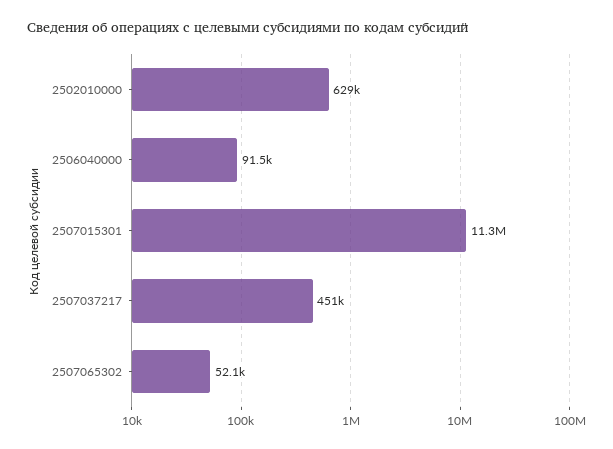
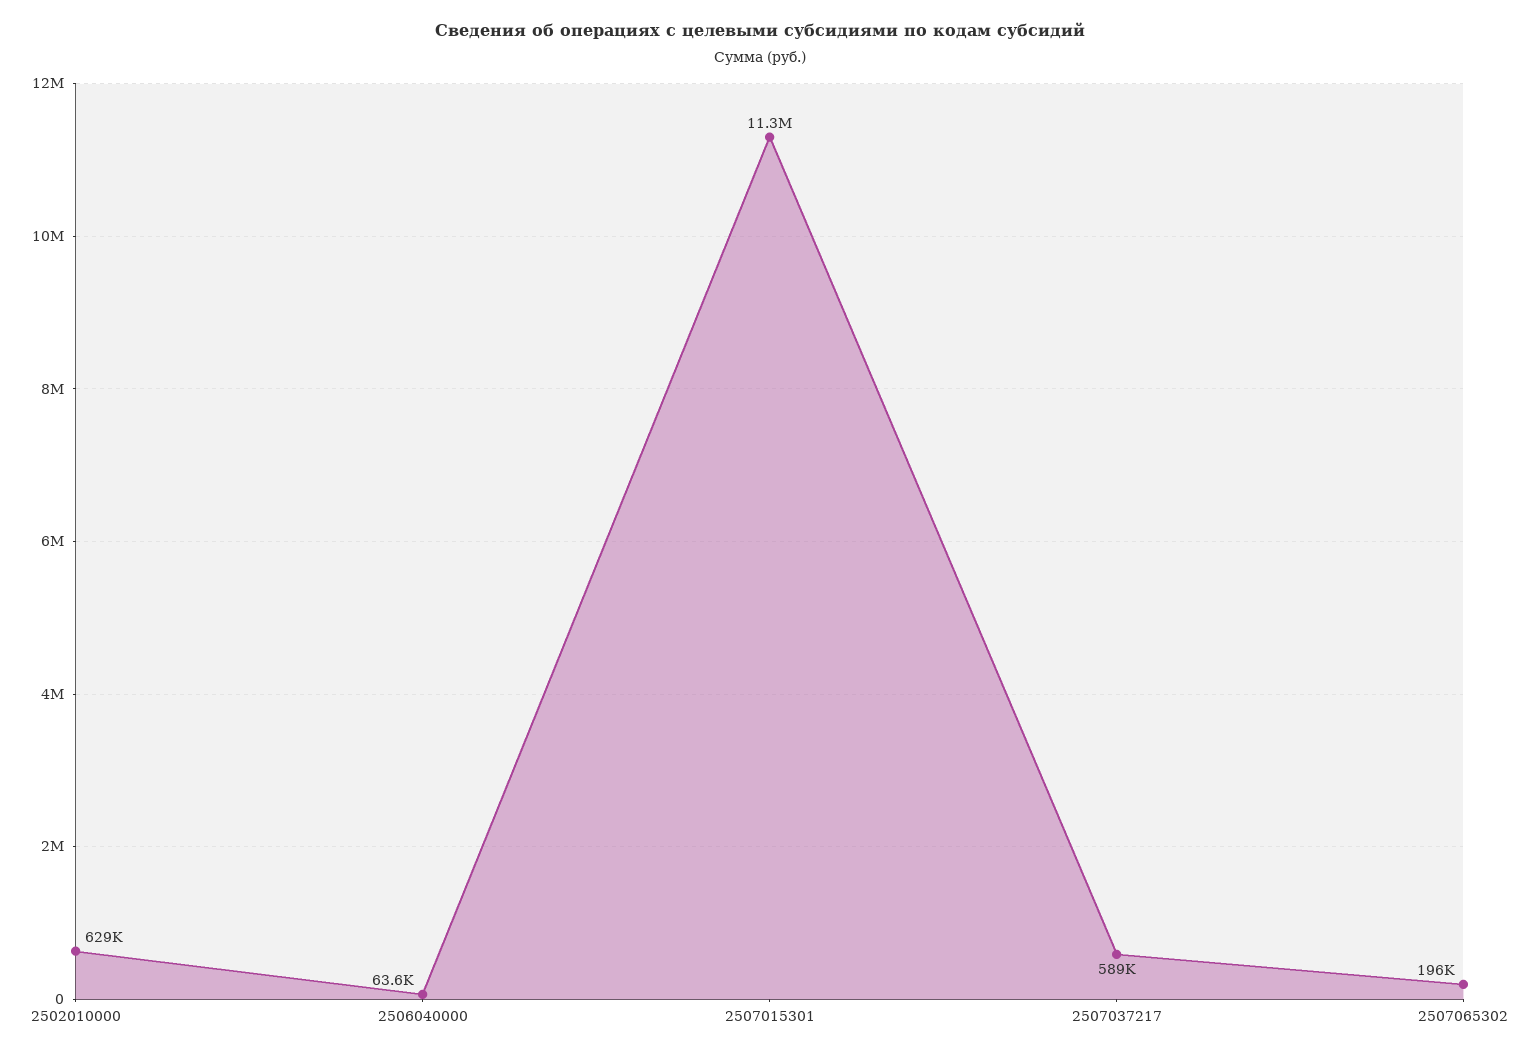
  {
    "2502010000": 629000,
-   "2506040000": 91500,
+   "2506040000": 63600,
    "2507015301": 11300000,
-   "2507037217": 451000,
+   "2507037217": 589000,
-   "2507065302": 52100
+   "2507065302": 196000
  }

